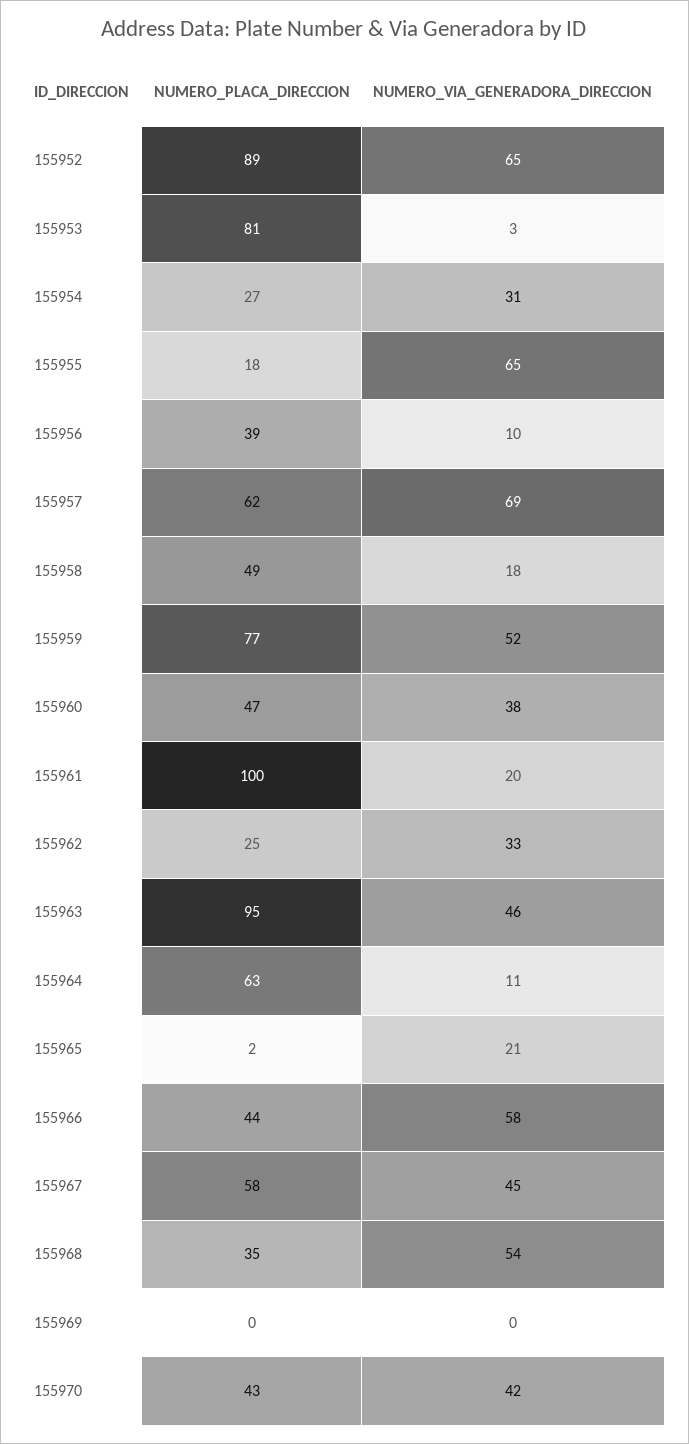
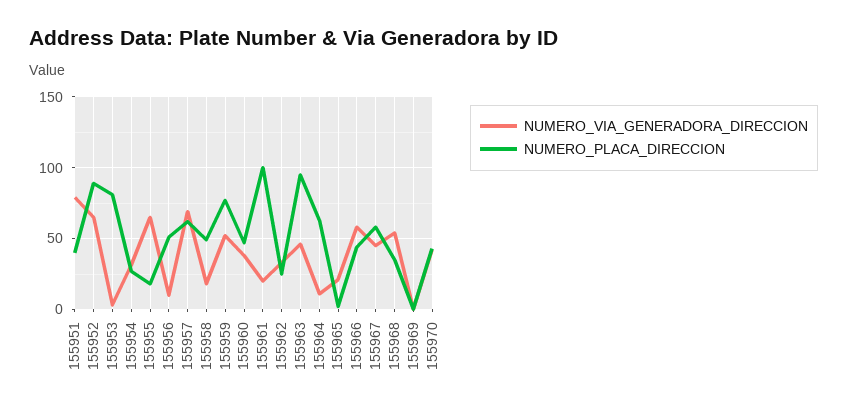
  {
    "NUMERO_PLACA_DIRECCION": {
      "155952": 89,
      "155953": 81,
      "155954": 27,
      "155955": 18,
-     "155956": 39,
+     "155956": 50,
      "155957": 62,
      "155958": 49,
      "155959": 77,
      "155960": 47,
      "155961": 100,
      "155962": 25,
      "155963": 95,
      "155964": 63,
      "155965": 2,
      "155966": 44,
      "155967": 58,
      "155968": 35,
      "155969": 0,
-     "155970": 43
+     "155970": 43,
+     "155951": 40
    },
    "NUMERO_VIA_GENERADORA_DIRECCION": {
      "155952": 65,
      "155953": 3,
      "155954": 31,
      "155955": 65,
      "155956": 10,
      "155957": 69,
      "155958": 18,
      "155959": 52,
      "155960": 38,
      "155961": 20,
      "155962": 33,
      "155963": 46,
      "155964": 11,
      "155965": 21,
      "155966": 58,
      "155967": 45,
      "155968": 54,
      "155969": 0,
-     "155970": 42
+     "155970": 42,
+     "155951": 80
    }
  }

